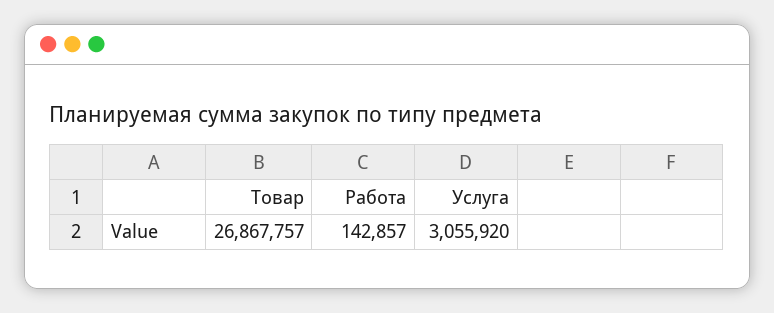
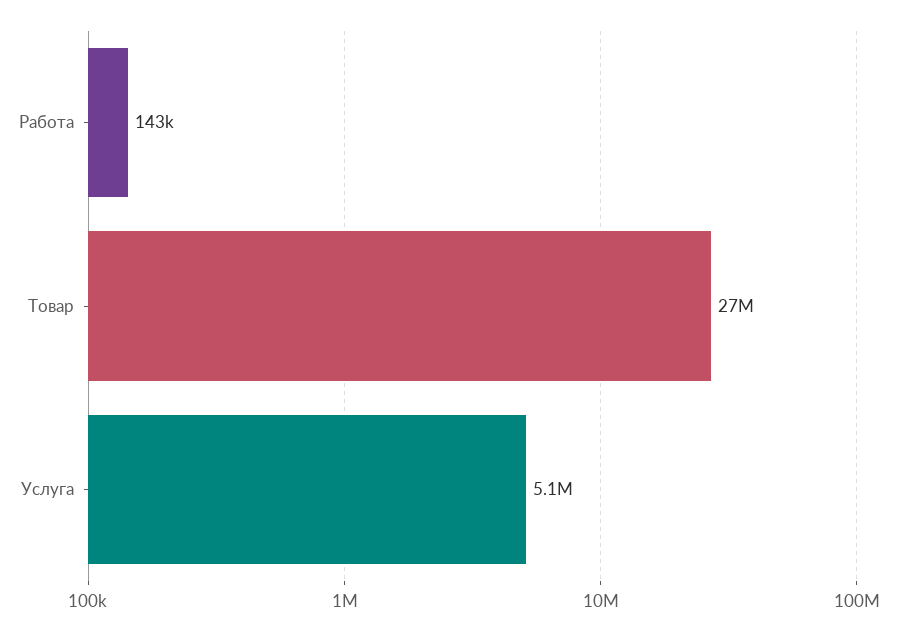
  {
    "Товар": 26867757,
    "Работа": 142857,
-   "Услуга": 3055920
+   "Услуга": 5100000
  }

